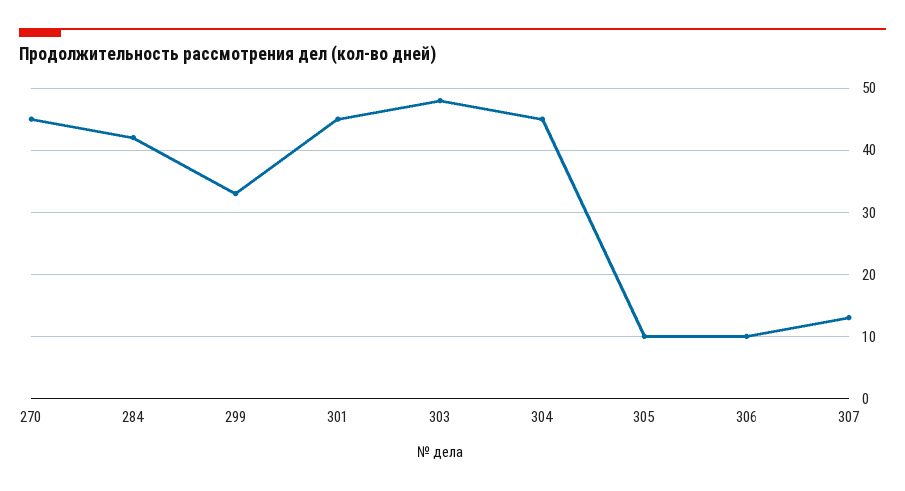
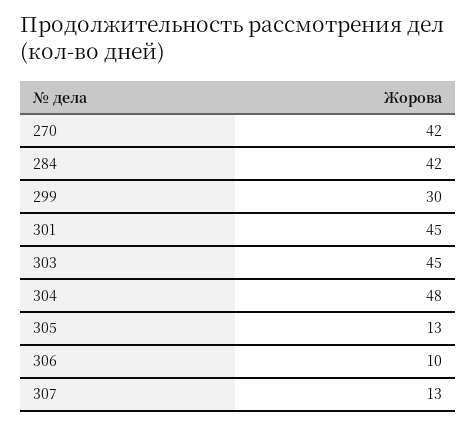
  {
-   "270": 45,
+   "270": 42,
    "284": 42,
-   "299": 33,
+   "299": 30,
    "301": 45,
-   "303": 48,
+   "303": 45,
-   "304": 45,
+   "304": 48,
-   "305": 10,
+   "305": 13,
    "306": 10,
    "307": 13
  }

